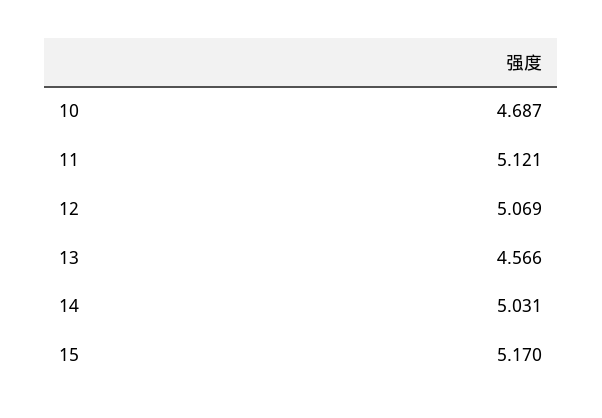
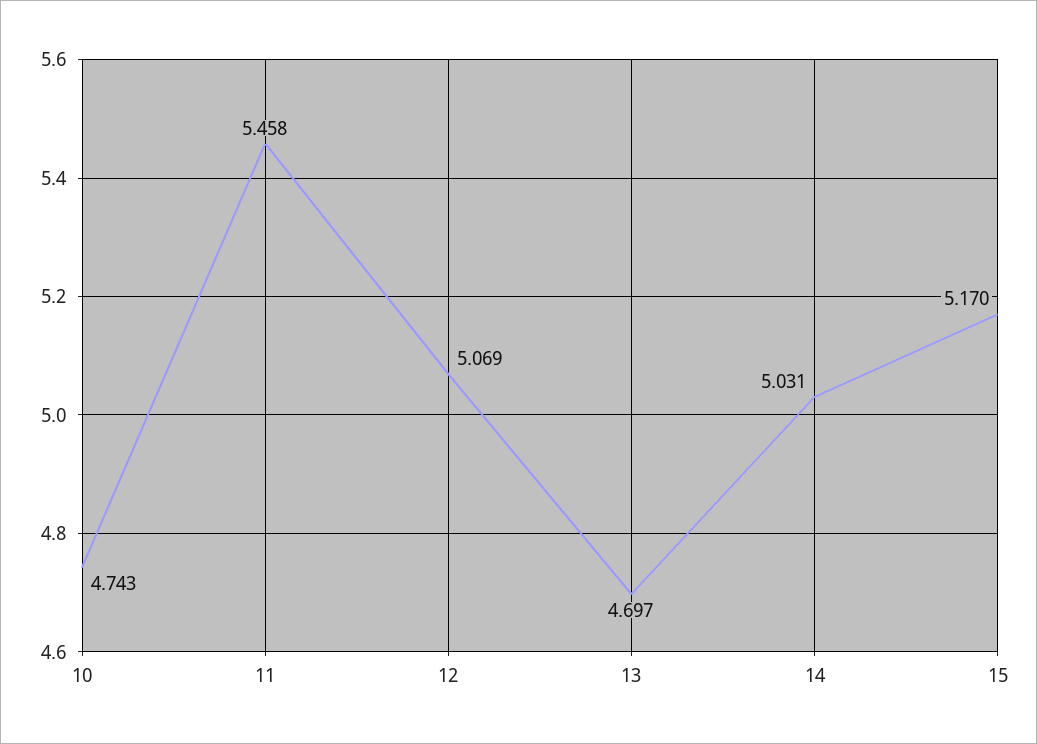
  {
-   "10": 4.687,
+   "10": 4.743,
-   "11": 5.121,
+   "11": 5.458,
    "12": 5.069,
-   "13": 4.566,
+   "13": 4.697,
    "14": 5.031,
    "15": 5.17
  }

